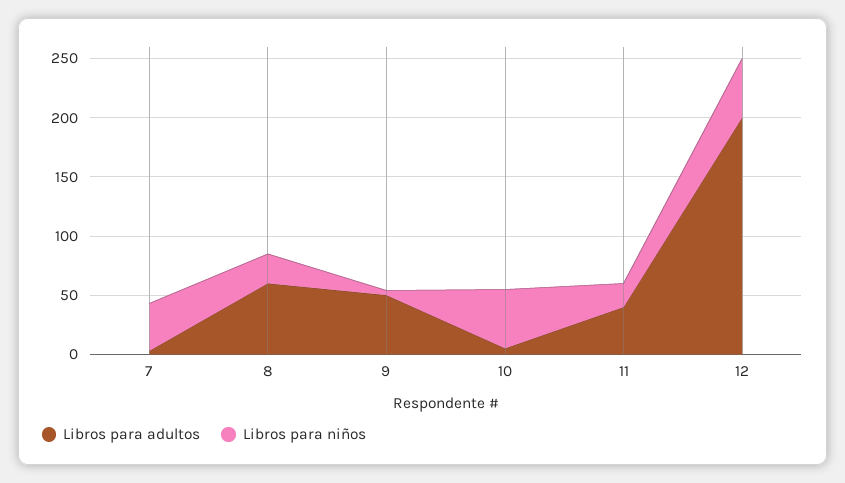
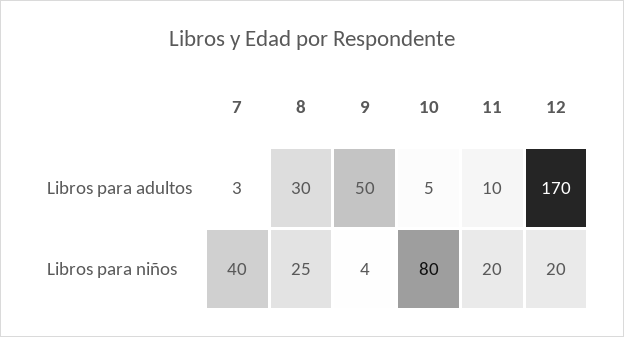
  {
    "Libros para adultos": {
      "7": 3,
-     "8": 60,
+     "8": 30,
      "9": 50,
      "10": 5,
-     "11": 40,
+     "11": 10,
-     "12": 200
+     "12": 170
    },
    "Libros para niños": {
      "7": 40,
      "8": 25,
      "9": 4,
-     "10": 50,
+     "10": 80,
      "11": 20,
-     "12": 50
+     "12": 20
    }
  }

